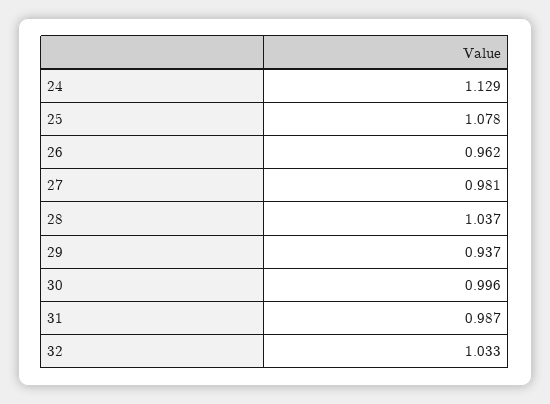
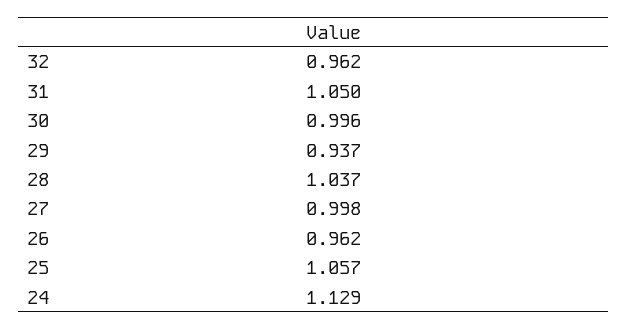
  {
    "24": 1.129,
-   "25": 1.078,
+   "25": 1.057,
    "26": 0.962,
-   "27": 0.981,
+   "27": 0.998,
    "28": 1.037,
    "29": 0.937,
    "30": 0.996,
-   "31": 0.987,
+   "31": 1.05,
-   "32": 1.033
+   "32": 0.962
  }

